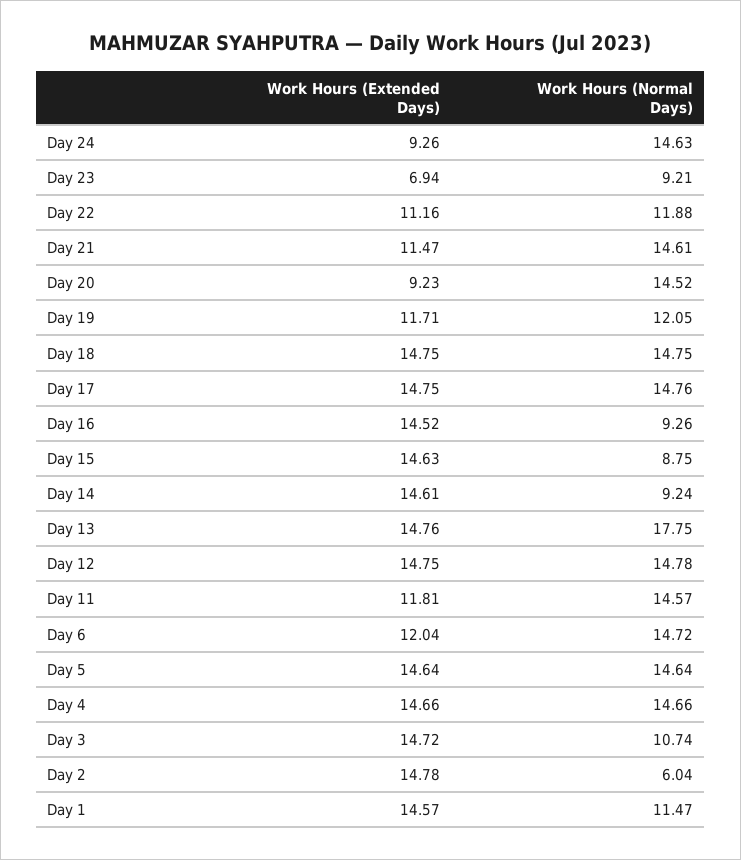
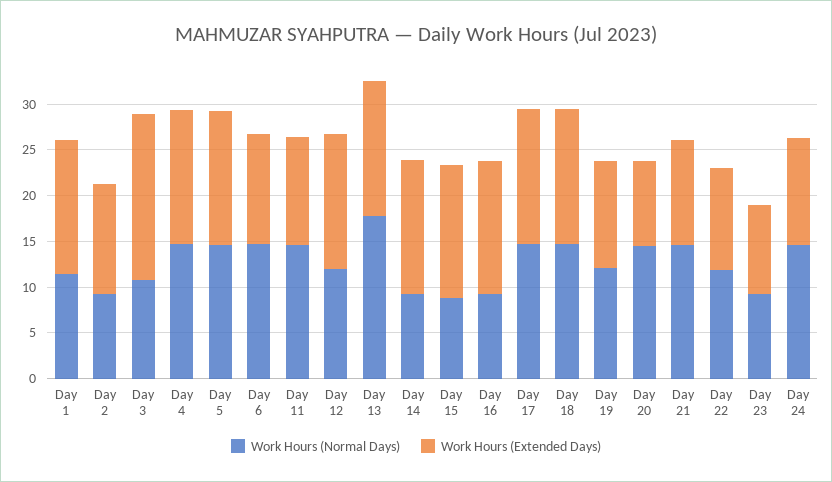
  {
    "Work Hours (Extended Days)": {
-     "Day 24": 9.26,
+     "Day 24": 12,
-     "Day 23": 6.94,
+     "Day 23": 10,
      "Day 22": 11.16,
      "Day 21": 11.47,
      "Day 20": 9.23,
      "Day 19": 11.71,
      "Day 18": 14.75,
      "Day 17": 14.75,
      "Day 16": 14.52,
      "Day 15": 14.63,
      "Day 14": 14.61,
      "Day 13": 14.76,
      "Day 12": 14.75,
      "Day 11": 11.81,
      "Day 6": 12.04,
      "Day 5": 14.64,
      "Day 4": 14.66,
-     "Day 3": 14.72,
+     "Day 3": 18,
-     "Day 2": 14.78,
+     "Day 2": 12,
      "Day 1": 14.57
    },
    "Work Hours (Normal Days)": {
      "Day 24": 14.63,
      "Day 23": 9.21,
      "Day 22": 11.88,
      "Day 21": 14.61,
      "Day 20": 14.52,
      "Day 19": 12.05,
      "Day 18": 14.75,
      "Day 17": 14.76,
      "Day 16": 9.26,
      "Day 15": 8.75,
      "Day 14": 9.24,
      "Day 13": 17.75,
-     "Day 12": 14.78,
+     "Day 12": 12,
      "Day 11": 14.57,
      "Day 6": 14.72,
      "Day 5": 14.64,
      "Day 4": 14.66,
      "Day 3": 10.74,
-     "Day 2": 6.04,
+     "Day 2": 9,
      "Day 1": 11.47
    }
  }

